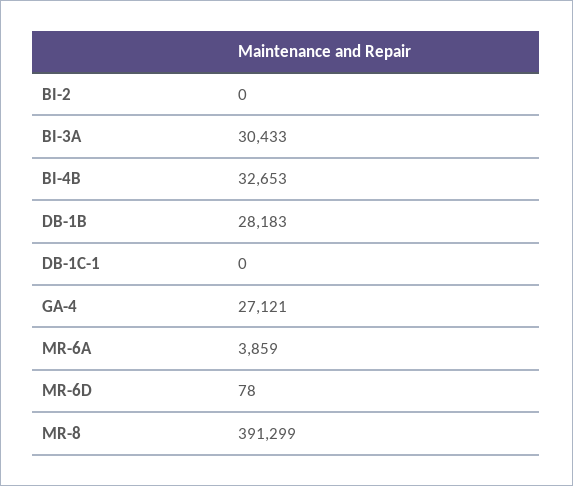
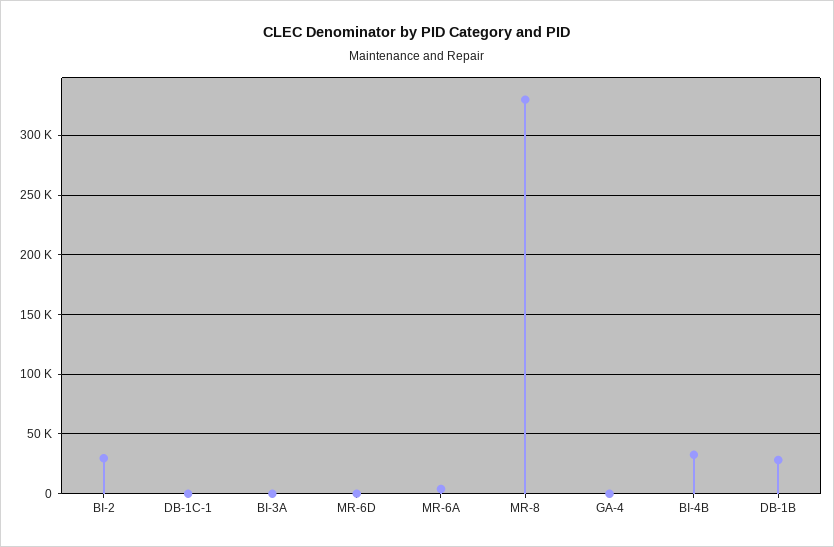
  {
-   "BI-2": 0,
+   "BI-2": 30000,
-   "BI-3A": 30433,
+   "BI-3A": 0,
    "BI-4B": 32653,
    "DB-1B": 28183,
    "DB-1C-1": 0,
-   "GA-4": 27121,
+   "GA-4": 0,
    "MR-6A": 3859,
    "MR-6D": 78,
-   "MR-8": 391299
+   "MR-8": 330000
  }

